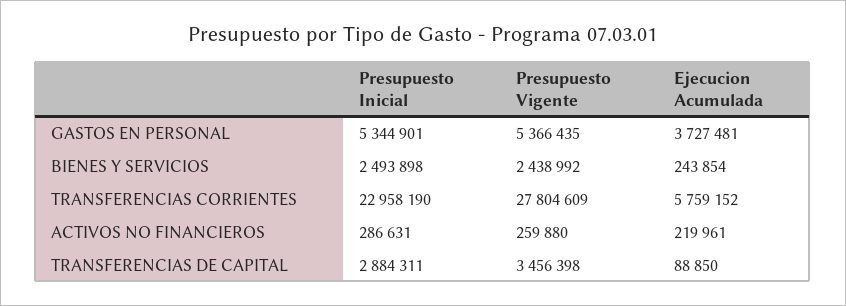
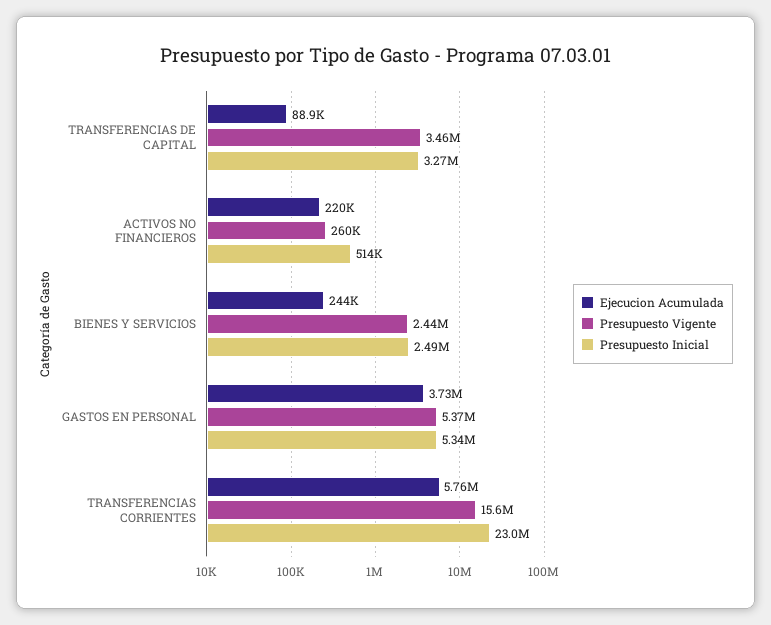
  {
    "Presupuesto Inicial": {
      "GASTOS EN PERSONAL": 5344901,
      "BIENES Y SERVICIOS": 2493898,
      "TRANSFERENCIAS CORRIENTES": 22958190,
-     "ACTIVOS NO FINANCIEROS": 286631,
+     "ACTIVOS NO FINANCIEROS": 514000,
-     "TRANSFERENCIAS DE CAPITAL": 2884311
+     "TRANSFERENCIAS DE CAPITAL": 3270000
    },
    "Presupuesto Vigente": {
      "GASTOS EN PERSONAL": 5366435,
      "BIENES Y SERVICIOS": 2438992,
-     "TRANSFERENCIAS CORRIENTES": 27804609,
+     "TRANSFERENCIAS CORRIENTES": 15600000,
      "ACTIVOS NO FINANCIEROS": 259880,
      "TRANSFERENCIAS DE CAPITAL": 3456398
    },
    "Ejecucion Acumulada": {
      "GASTOS EN PERSONAL": 3727481,
      "BIENES Y SERVICIOS": 243854,
      "TRANSFERENCIAS CORRIENTES": 5759152,
      "ACTIVOS NO FINANCIEROS": 219961,
      "TRANSFERENCIAS DE CAPITAL": 88850
    }
  }

